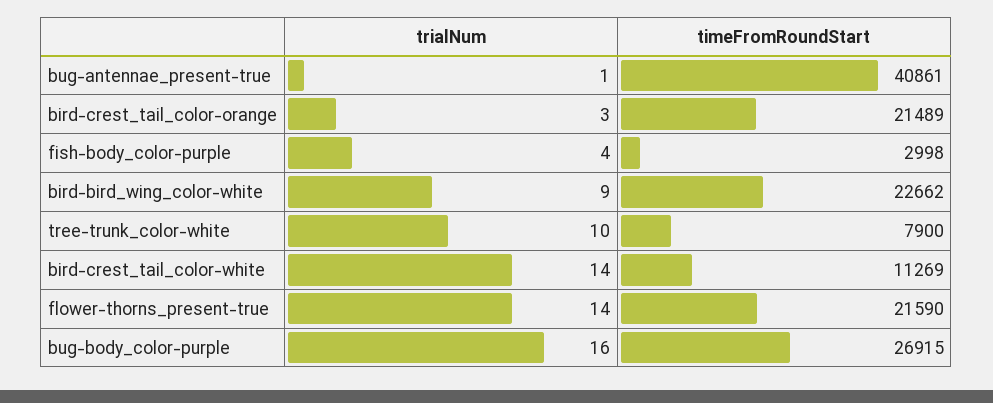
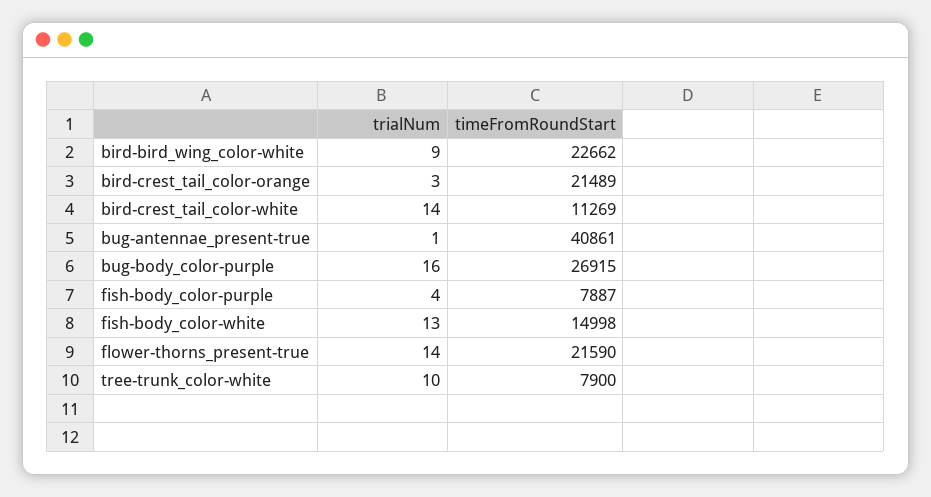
  {
    "trialNum": {
      "bug-antennae_present-true": 1,
      "bird-crest_tail_color-orange": 3,
      "fish-body_color-purple": 4,
      "bird-bird_wing_color-white": 9,
      "tree-trunk_color-white": 10,
      "bird-crest_tail_color-white": 14,
      "flower-thorns_present-true": 14,
-     "bug-body_color-purple": 16
+     "bug-body_color-purple": 16,
+     "fish-body_color-white": 13
    },
    "timeFromRoundStart": {
      "bug-antennae_present-true": 40861,
      "bird-crest_tail_color-orange": 21489,
-     "fish-body_color-purple": 2998,
+     "fish-body_color-purple": 7887,
      "bird-bird_wing_color-white": 22662,
      "tree-trunk_color-white": 7900,
      "bird-crest_tail_color-white": 11269,
      "flower-thorns_present-true": 21590,
-     "bug-body_color-purple": 26915
+     "bug-body_color-purple": 26915,
+     "fish-body_color-white": 14998
    }
  }

